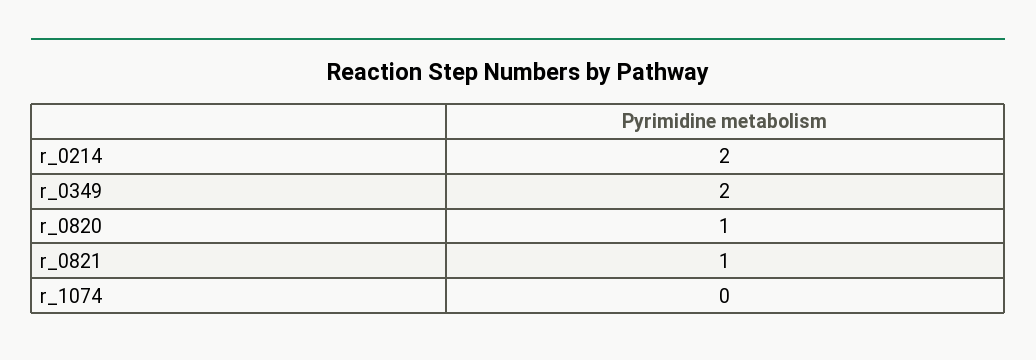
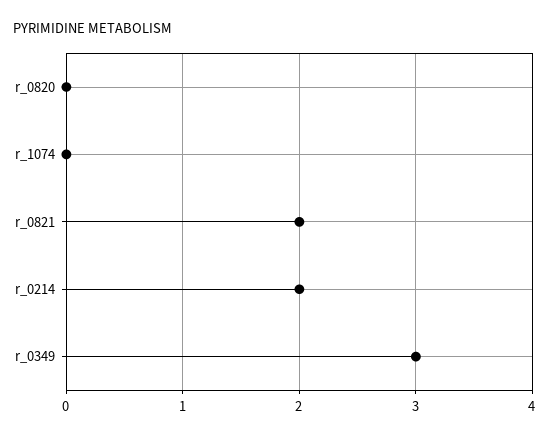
  {
    "r_0214": 2,
-   "r_0349": 2,
+   "r_0349": 3,
-   "r_0820": 1,
+   "r_0820": 0,
-   "r_0821": 1,
+   "r_0821": 2,
    "r_1074": 0
  }

